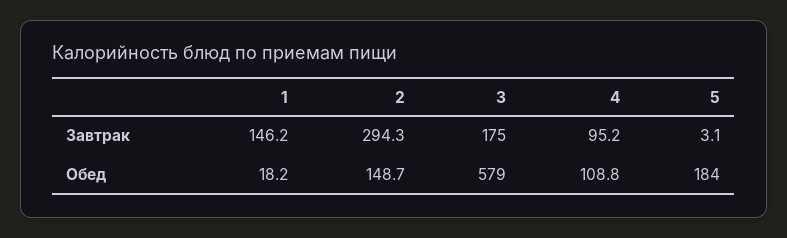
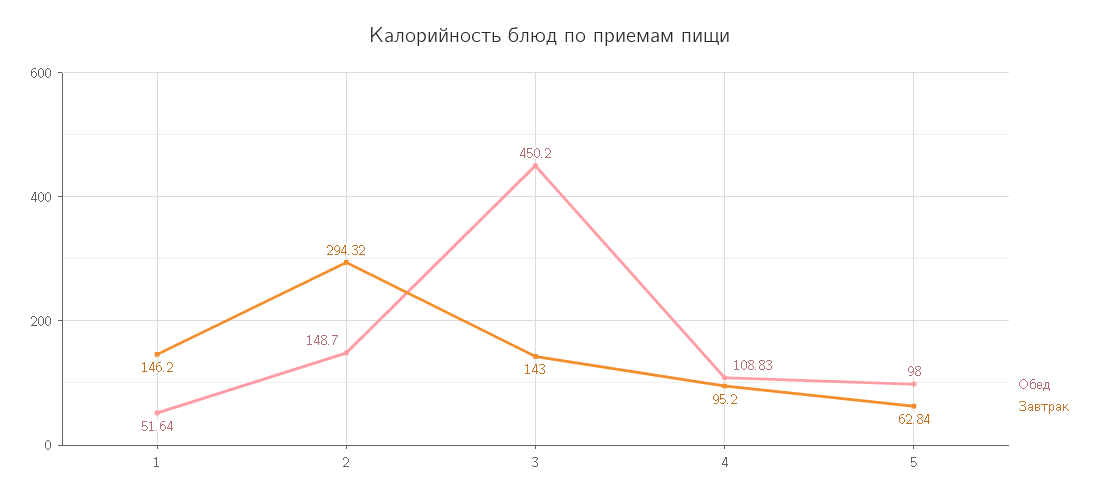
  {
    "Завтрак": {
      "1": 146.2,
      "2": 294.32,
-     "3": 175,
+     "3": 143,
      "4": 95.2,
-     "5": 3.1
+     "5": 62.84
    },
    "Обед": {
-     "1": 18.2,
+     "1": 51.64,
      "2": 148.7,
-     "3": 579,
+     "3": 450.2,
      "4": 108.83,
-     "5": 184
+     "5": 98
    }
  }

